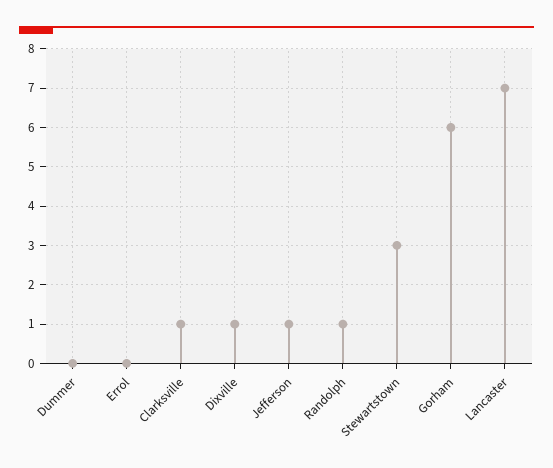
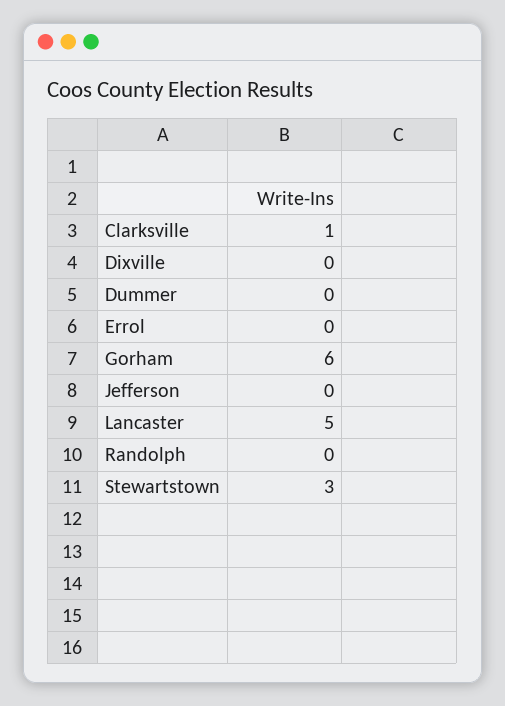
  {
    "Dummer": 0,
    "Errol": 0,
    "Clarksville": 1,
-   "Dixville": 1,
+   "Dixville": 0,
-   "Jefferson": 1,
+   "Jefferson": 0,
-   "Randolph": 1,
+   "Randolph": 0,
    "Stewartstown": 3,
    "Gorham": 6,
-   "Lancaster": 7
+   "Lancaster": 5
  }

